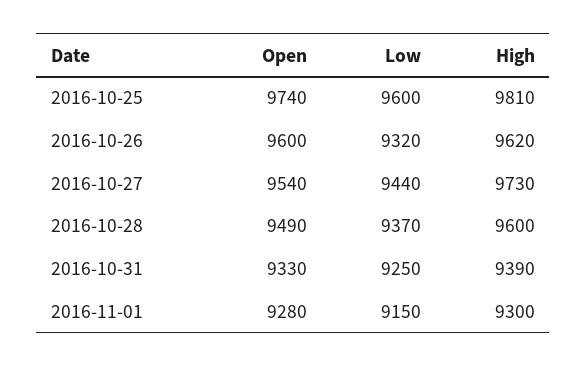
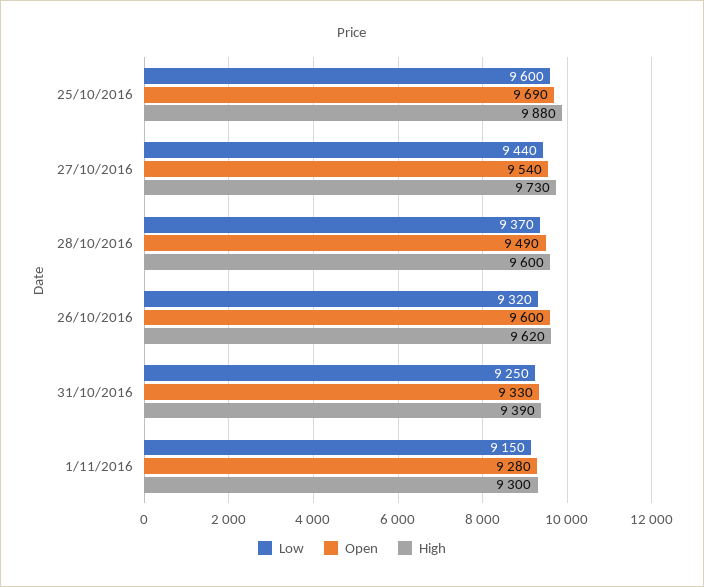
  {
    "Open": {
-     "2016-10-25": 9740,
+     "2016-10-25": 9690,
      "2016-10-26": 9600,
      "2016-10-27": 9540,
      "2016-10-28": 9490,
      "2016-10-31": 9330,
      "2016-11-01": 9280
    },
    "Low": {
      "2016-10-25": 9600,
      "2016-10-26": 9320,
      "2016-10-27": 9440,
      "2016-10-28": 9370,
      "2016-10-31": 9250,
      "2016-11-01": 9150
    },
    "High": {
-     "2016-10-25": 9810,
+     "2016-10-25": 9880,
      "2016-10-26": 9620,
      "2016-10-27": 9730,
      "2016-10-28": 9600,
      "2016-10-31": 9390,
      "2016-11-01": 9300
    }
  }

